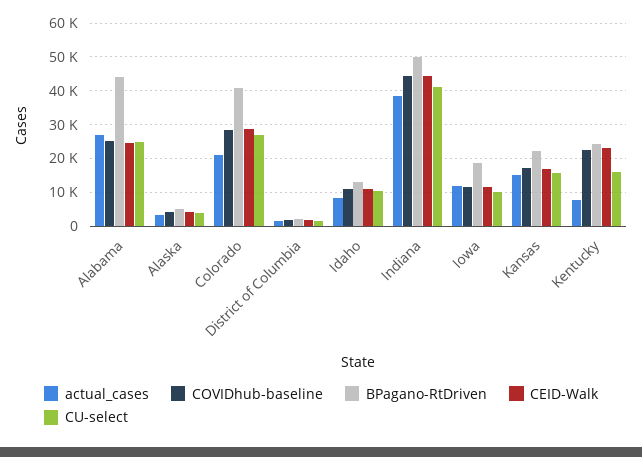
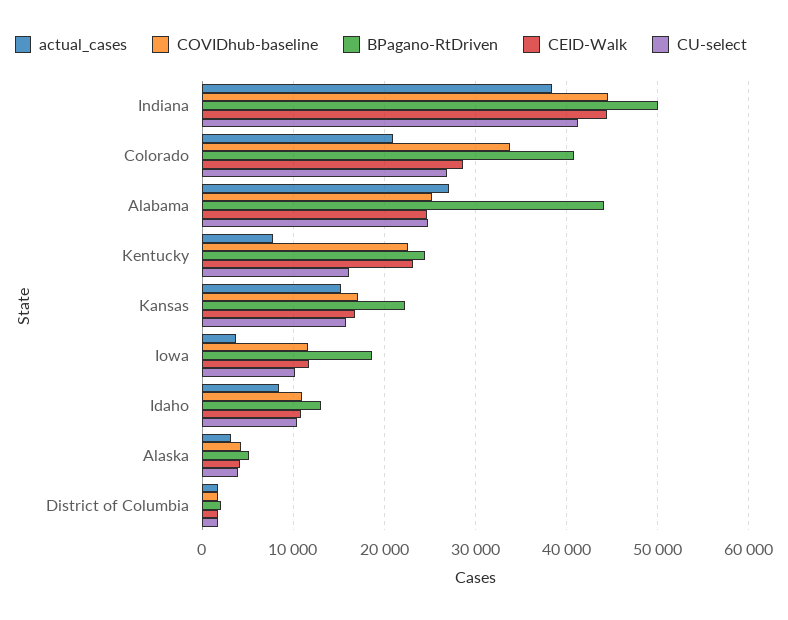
  {
    "actual_cases": {
      "Alabama": 27000,
      "Alaska": 3000,
      "Colorado": 21000,
      "District of Columbia": 2000,
      "Idaho": 8000,
      "Indiana": 38000,
-     "Iowa": 12000,
+     "Iowa": 4000,
      "Kansas": 15000,
      "Kentucky": 8000
    },
    "COVIDhub-baseline": {
      "Alabama": 25000,
      "Alaska": 4000,
-     "Colorado": 28000,
+     "Colorado": 34000,
      "District of Columbia": 2000,
      "Idaho": 11000,
      "Indiana": 45000,
      "Iowa": 12000,
      "Kansas": 17000,
      "Kentucky": 23000
    },
    "BPagano-RtDriven": {
      "Alabama": 44000,
      "Alaska": 5000,
      "Colorado": 41000,
      "District of Columbia": 2000,
      "Idaho": 13000,
      "Indiana": 50000,
      "Iowa": 19000,
      "Kansas": 22000,
      "Kentucky": 24000
    },
    "CEID-Walk": {
      "Alabama": 25000,
      "Alaska": 4000,
      "Colorado": 29000,
      "District of Columbia": 2000,
      "Idaho": 11000,
      "Indiana": 44000,
      "Iowa": 12000,
      "Kansas": 17000,
      "Kentucky": 23000
    },
    "CU-select": {
      "Alabama": 25000,
      "Alaska": 4000,
      "Colorado": 27000,
      "District of Columbia": 2000,
      "Idaho": 10000,
      "Indiana": 41000,
      "Iowa": 10000,
      "Kansas": 16000,
      "Kentucky": 16000
    }
  }

